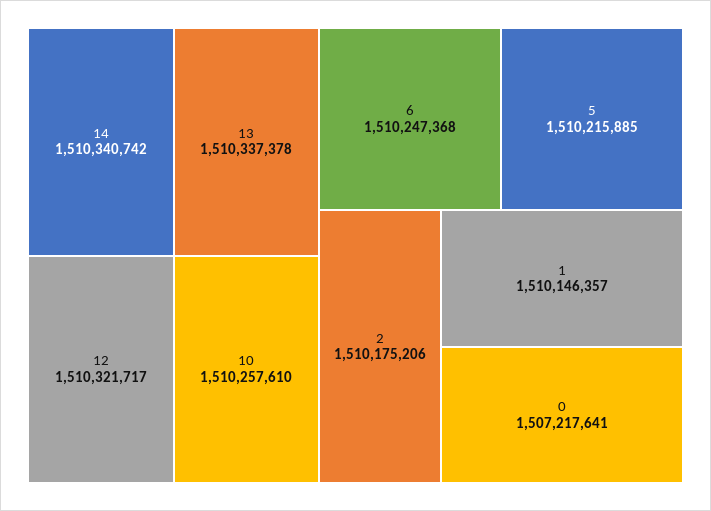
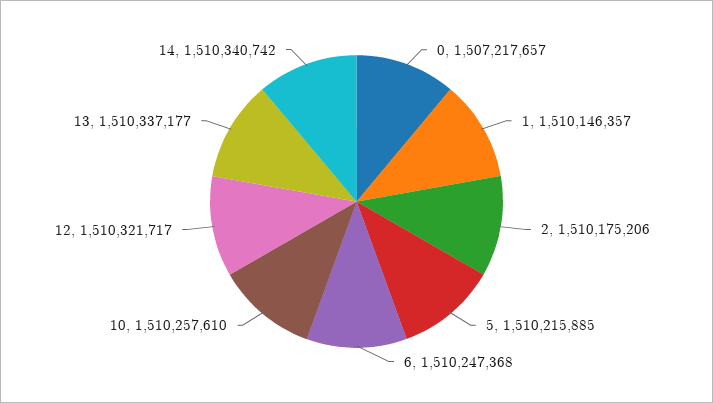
  {
    "14": 1510340742,
-   "13": 1510337378,
+   "13": 1510337177,
    "12": 1510321717,
    "10": 1510257610,
    "6": 1510247368,
    "5": 1510215885,
    "2": 1510175206,
    "1": 1510146357,
-   "0": 1507217641
+   "0": 1507217657
  }

